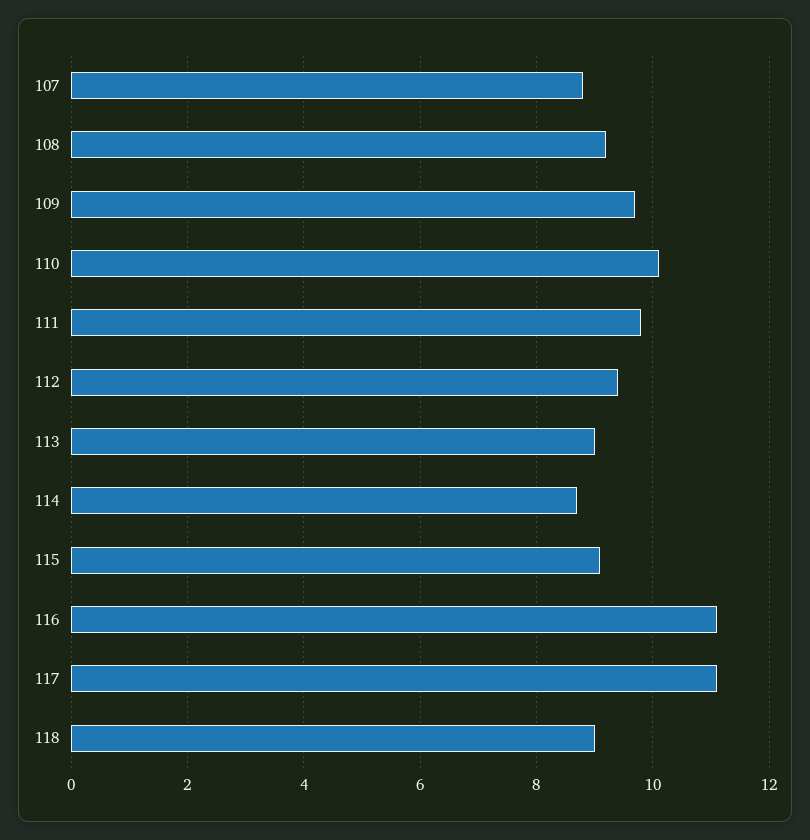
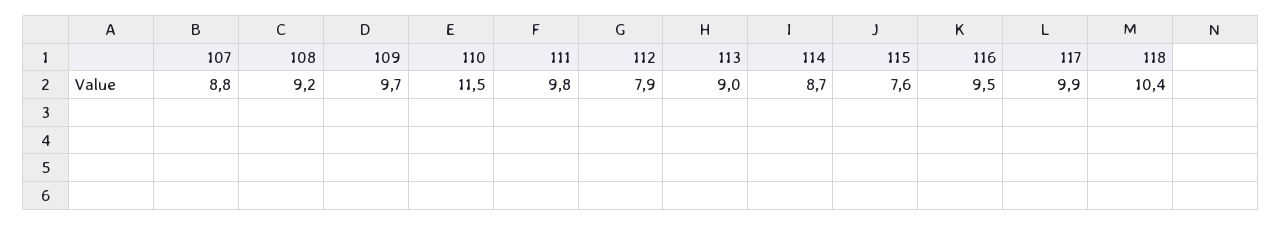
  {
    "107": 8.8,
    "108": 9.2,
    "109": 9.7,
-   "110": 10,
+   "110": 11.5,
    "111": 9.8,
-   "112": 9.5,
+   "112": 7.9,
    "113": 9,
    "114": 8.7,
-   "115": 9,
+   "115": 7.6,
-   "116": 11,
+   "116": 9.5,
-   "117": 11,
+   "117": 9.9,
-   "118": 9
+   "118": 10.4
  }

